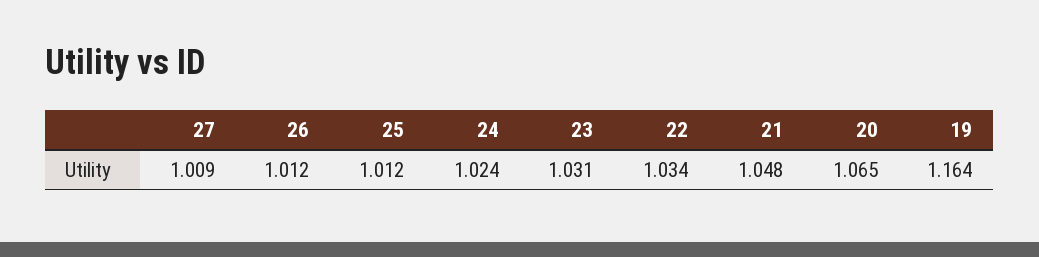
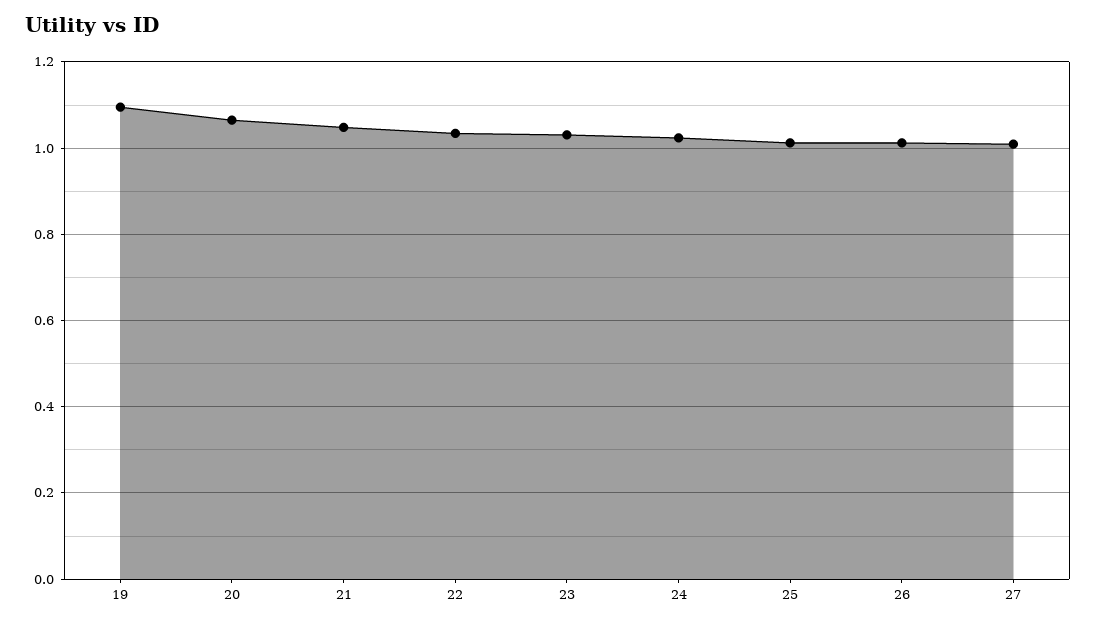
  {
    "27": 1.009,
    "26": 1.012,
    "25": 1.012,
    "24": 1.024,
    "23": 1.031,
    "22": 1.034,
    "21": 1.048,
    "20": 1.065,
-   "19": 1.164
+   "19": 1.1
  }

